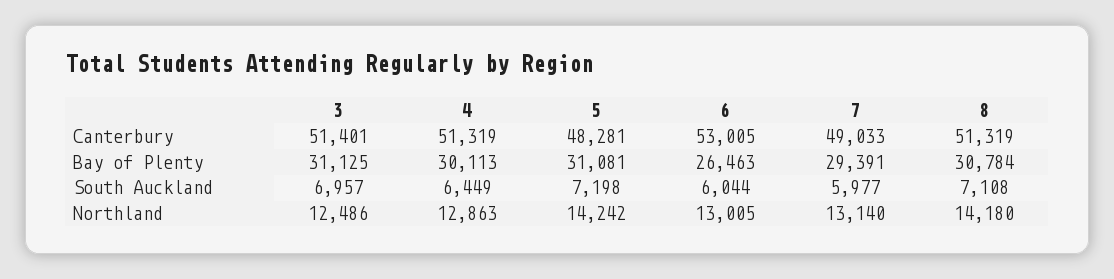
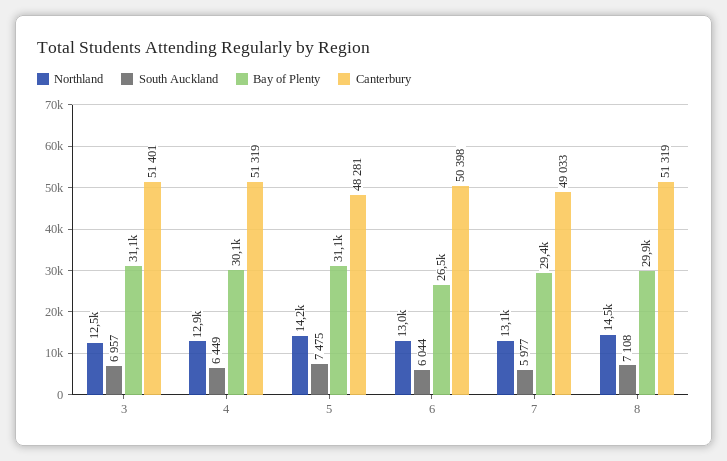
  {
    "Canterbury": {
      "3": 51401,
      "4": 51319,
      "5": 48281,
-     "6": 53005,
+     "6": 50398,
      "7": 49033,
      "8": 51319
    },
    "Bay of Plenty": {
      "3": 31125,
      "4": 30113,
      "5": 31081,
      "6": 26463,
      "7": 29391,
-     "8": 30784
+     "8": 29900
    },
    "South Auckland": {
      "3": 6957,
      "4": 6449,
-     "5": 7198,
+     "5": 7475,
      "6": 6044,
      "7": 5977,
      "8": 7108
    },
    "Northland": {
      "3": 12486,
      "4": 12863,
      "5": 14242,
      "6": 13005,
      "7": 13140,
-     "8": 14180
+     "8": 14500
    }
  }

